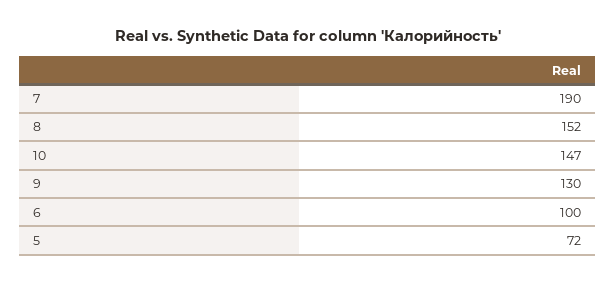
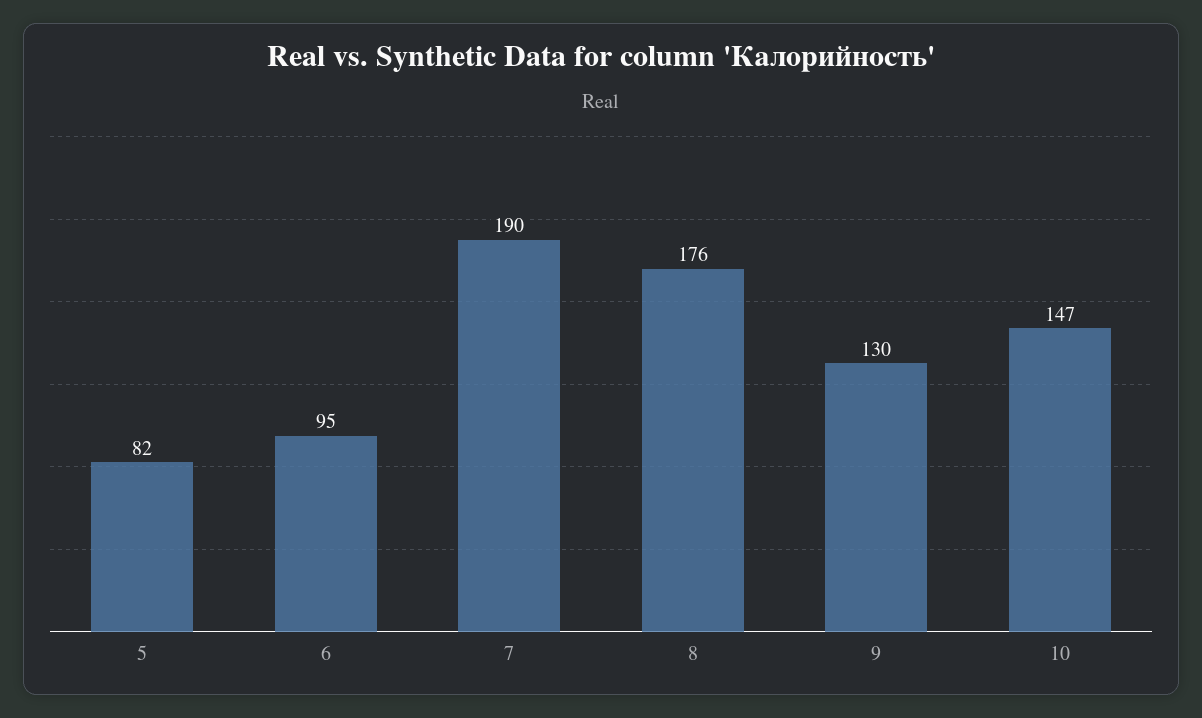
  {
    "7": 190,
-   "8": 152,
+   "8": 176,
    "10": 147,
    "9": 130,
-   "6": 100,
+   "6": 95,
-   "5": 72
+   "5": 82
  }

